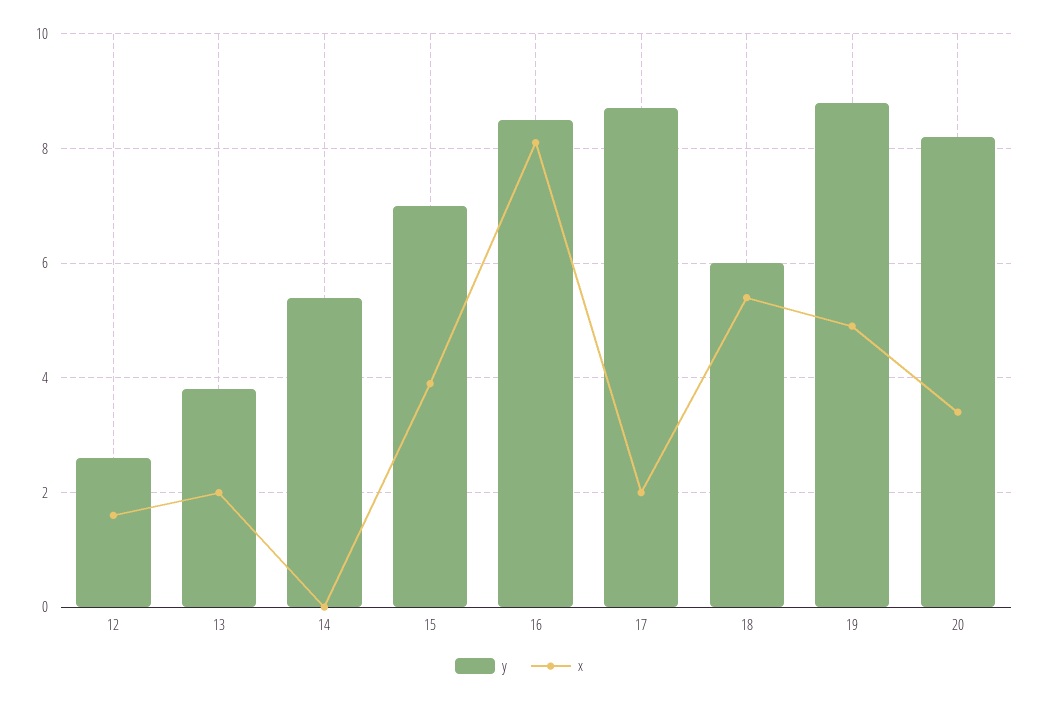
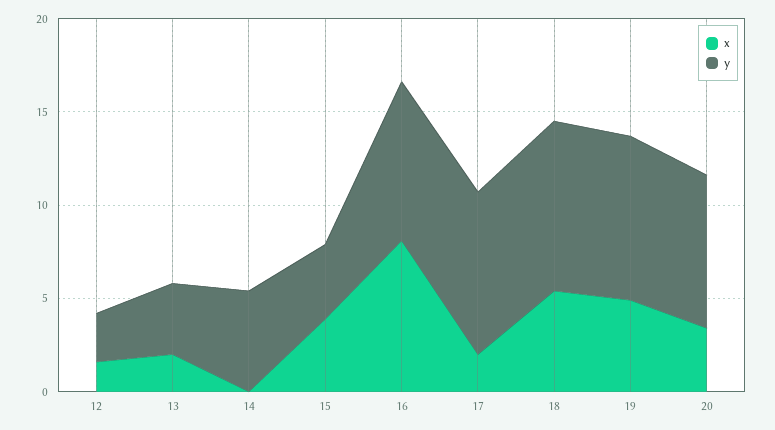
  {
    "y": {
      "12": 2.5,
      "13": 4,
      "14": 5.5,
-     "15": 7,
+     "15": 4,
      "16": 8.5,
      "17": 8.5,
-     "18": 6,
+     "18": 9,
      "19": 9,
      "20": 8
    },
    "x": {
      "12": 1.5,
      "13": 2,
      "14": 0,
      "15": 4,
      "16": 8,
      "17": 2,
      "18": 5.5,
      "19": 5,
      "20": 3.5
    }
  }

